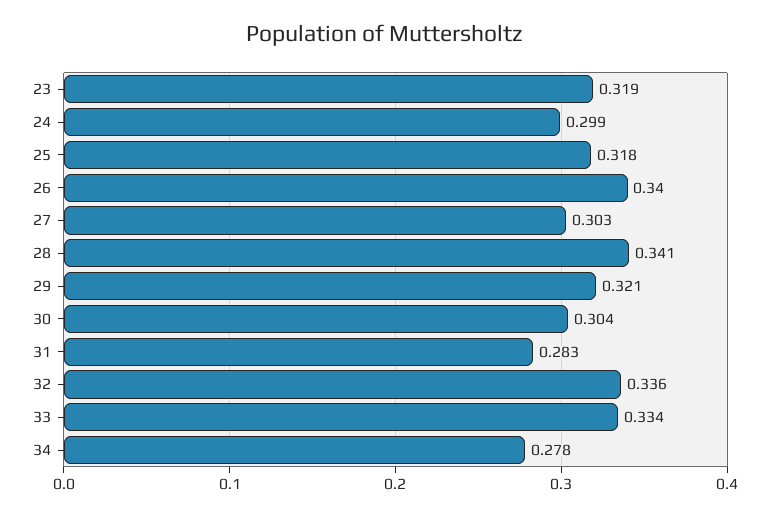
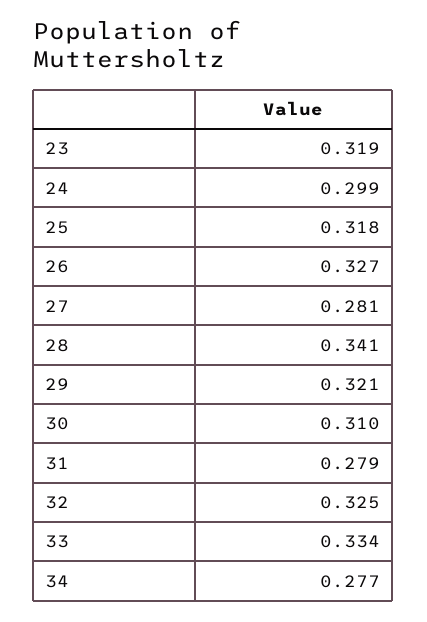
  {
    "23": 0.319,
    "24": 0.299,
    "25": 0.318,
-   "26": 0.34,
+   "26": 0.327,
-   "27": 0.303,
+   "27": 0.281,
    "28": 0.341,
    "29": 0.321,
-   "30": 0.304,
+   "30": 0.31,
-   "31": 0.283,
+   "31": 0.279,
-   "32": 0.336,
+   "32": 0.325,
    "33": 0.334,
-   "34": 0.278
+   "34": 0.277
  }

